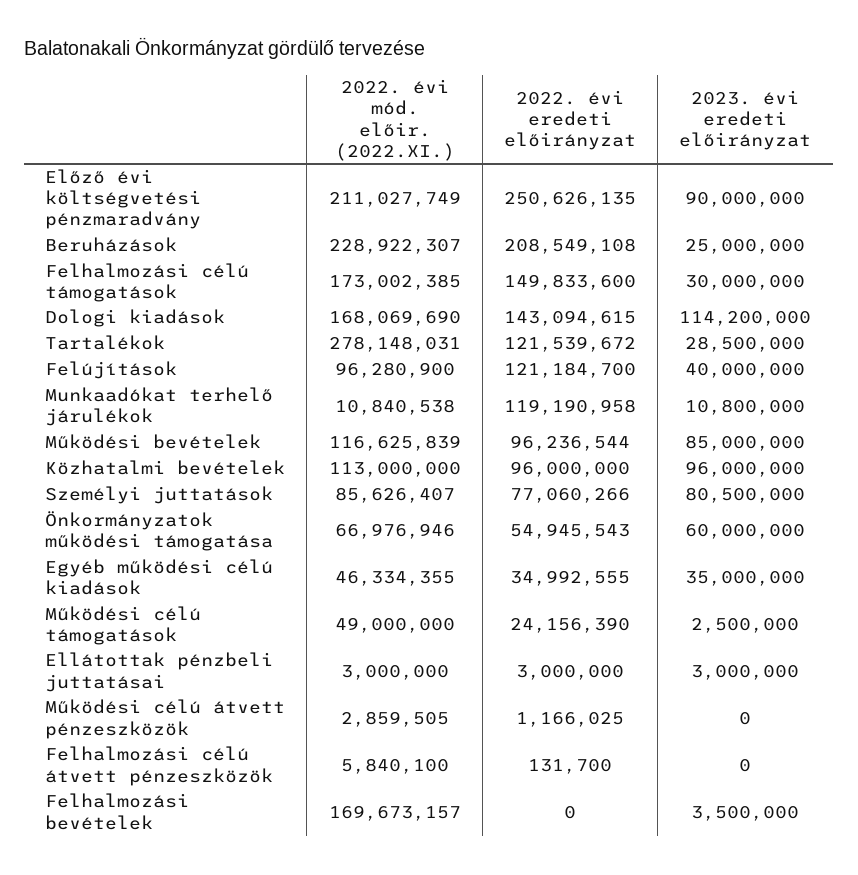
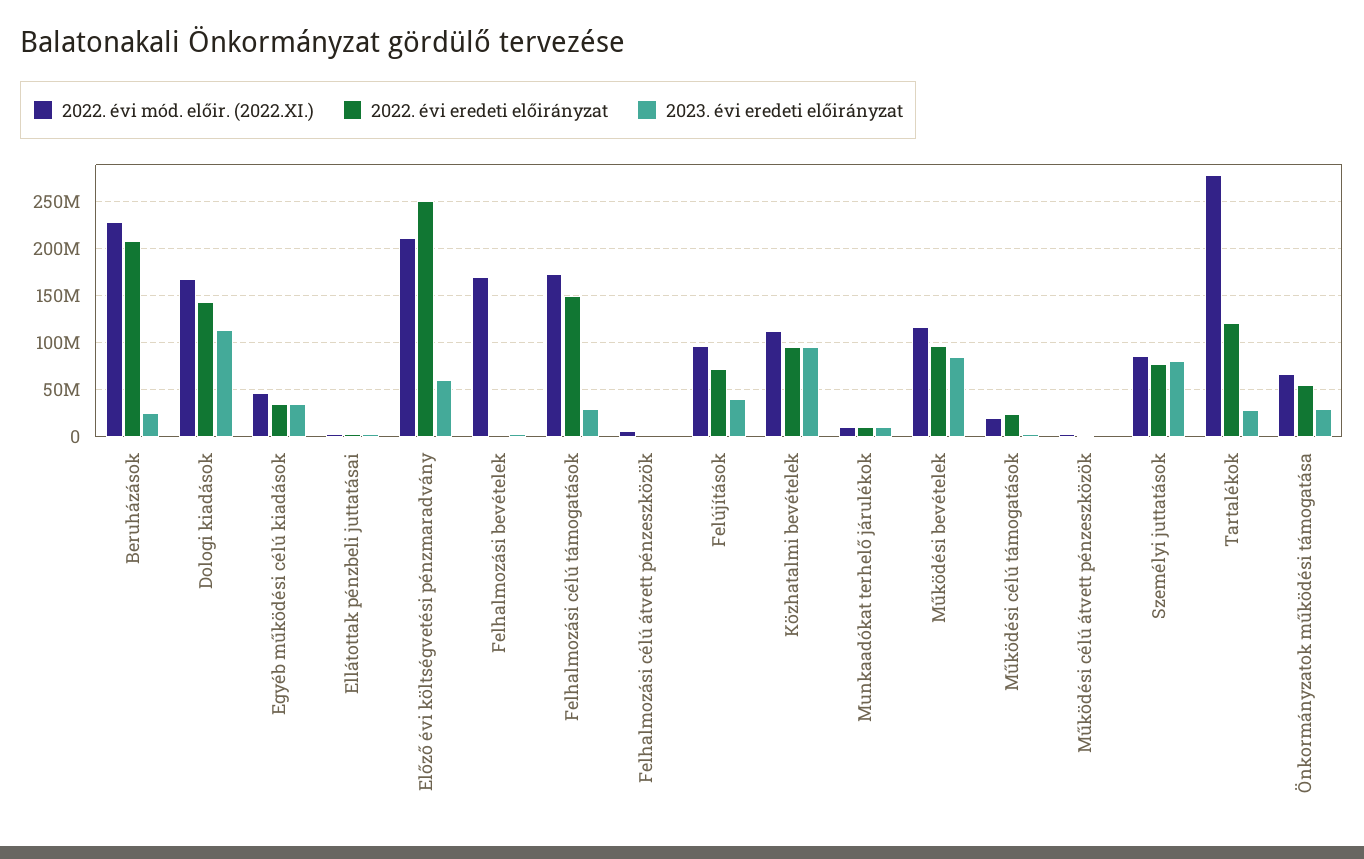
  {
    "2022. évi mód. előir. (2022.XI.)": {
      "Előző évi költségvetési pénzmaradvány": 211027749,
      "Beruházások": 228922307,
      "Felhalmozási célú támogatások": 173002385,
      "Dologi kiadások": 168069690,
      "Tartalékok": 278148031,
      "Felújítások": 96280900,
      "Munkaadókat terhelő járulékok": 10840538,
      "Működési bevételek": 116625839,
      "Közhatalmi bevételek": 113000000,
      "Személyi juttatások": 85626407,
      "Önkormányzatok működési támogatása": 66976946,
      "Egyéb működési célú kiadások": 46334355,
-     "Működési célú támogatások": 49000000,
+     "Működési célú támogatások": 20000000,
      "Ellátottak pénzbeli juttatásai": 3000000,
      "Működési célú átvett pénzeszközök": 2859505,
      "Felhalmozási célú átvett pénzeszközök": 5840100,
      "Felhalmozási bevételek": 169673157
    },
    "2022. évi eredeti előirányzat": {
      "Előző évi költségvetési pénzmaradvány": 250626135,
      "Beruházások": 208549108,
      "Felhalmozási célú támogatások": 149833600,
      "Dologi kiadások": 143094615,
      "Tartalékok": 121539672,
-     "Felújítások": 121184700,
+     "Felújítások": 70000000,
-     "Munkaadókat terhelő járulékok": 119190958,
+     "Munkaadókat terhelő járulékok": 10000000,
      "Működési bevételek": 96236544,
      "Közhatalmi bevételek": 96000000,
      "Személyi juttatások": 77060266,
      "Önkormányzatok működési támogatása": 54945543,
      "Egyéb működési célú kiadások": 34992555,
      "Működési célú támogatások": 24156390,
      "Ellátottak pénzbeli juttatásai": 3000000,
      "Működési célú átvett pénzeszközök": 1166025,
      "Felhalmozási célú átvett pénzeszközök": 131700,
      "Felhalmozási bevételek": 0
    },
    "2023. évi eredeti előirányzat": {
-     "Előző évi költségvetési pénzmaradvány": 90000000,
+     "Előző évi költségvetési pénzmaradvány": 60000000,
      "Beruházások": 25000000,
      "Felhalmozási célú támogatások": 30000000,
      "Dologi kiadások": 114200000,
      "Tartalékok": 28500000,
      "Felújítások": 40000000,
      "Munkaadókat terhelő járulékok": 10800000,
      "Működési bevételek": 85000000,
      "Közhatalmi bevételek": 96000000,
      "Személyi juttatások": 80500000,
-     "Önkormányzatok működési támogatása": 60000000,
+     "Önkormányzatok működési támogatása": 30000000,
      "Egyéb működési célú kiadások": 35000000,
      "Működési célú támogatások": 2500000,
      "Ellátottak pénzbeli juttatásai": 3000000,
      "Működési célú átvett pénzeszközök": 0,
      "Felhalmozási célú átvett pénzeszközök": 0,
      "Felhalmozási bevételek": 3500000
    }
  }

